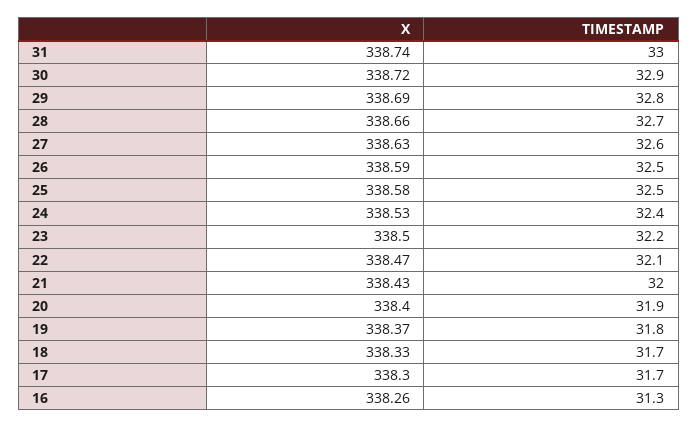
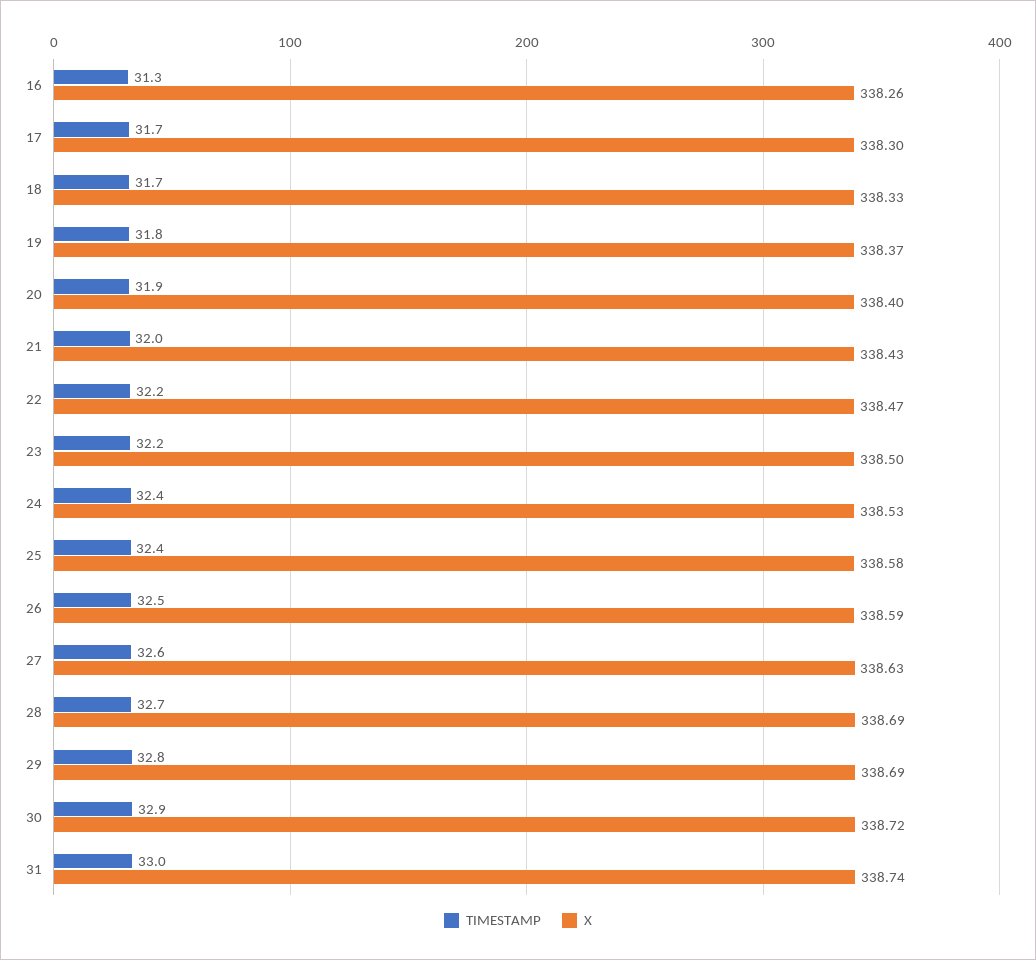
  {
    "X": {
      "31": 338.74,
      "30": 338.72,
      "29": 338.69,
-     "28": 338.66,
+     "28": 338.69,
      "27": 338.63,
      "26": 338.59,
      "25": 338.58,
      "24": 338.53,
      "23": 338.5,
      "22": 338.47,
      "21": 338.43,
      "20": 338.4,
      "19": 338.37,
      "18": 338.33,
      "17": 338.3,
      "16": 338.26
    },
    "TIMESTAMP": {
      "31": 33,
      "30": 32.9,
      "29": 32.8,
      "28": 32.7,
      "27": 32.6,
      "26": 32.5,
-     "25": 32.5,
+     "25": 32.4,
      "24": 32.4,
      "23": 32.2,
-     "22": 32.1,
+     "22": 32.2,
      "21": 32,
      "20": 31.9,
      "19": 31.8,
      "18": 31.7,
      "17": 31.7,
      "16": 31.3
    }
  }

